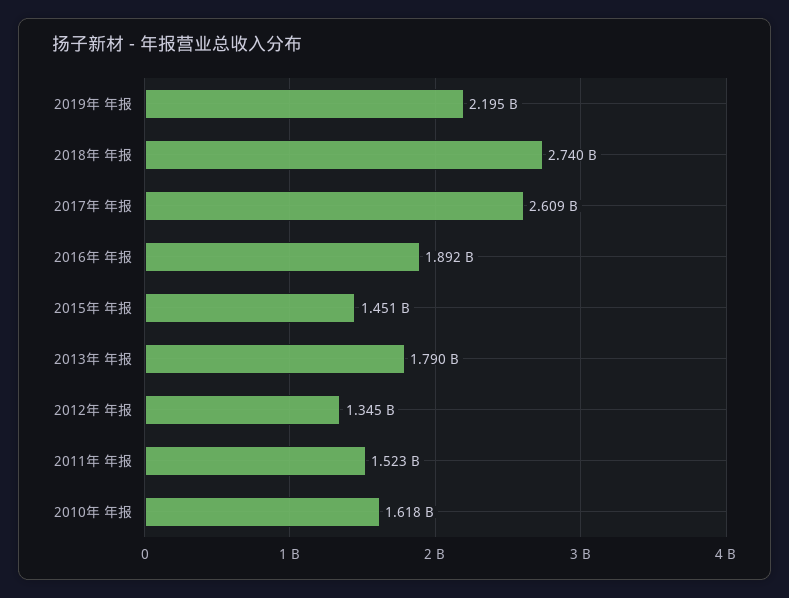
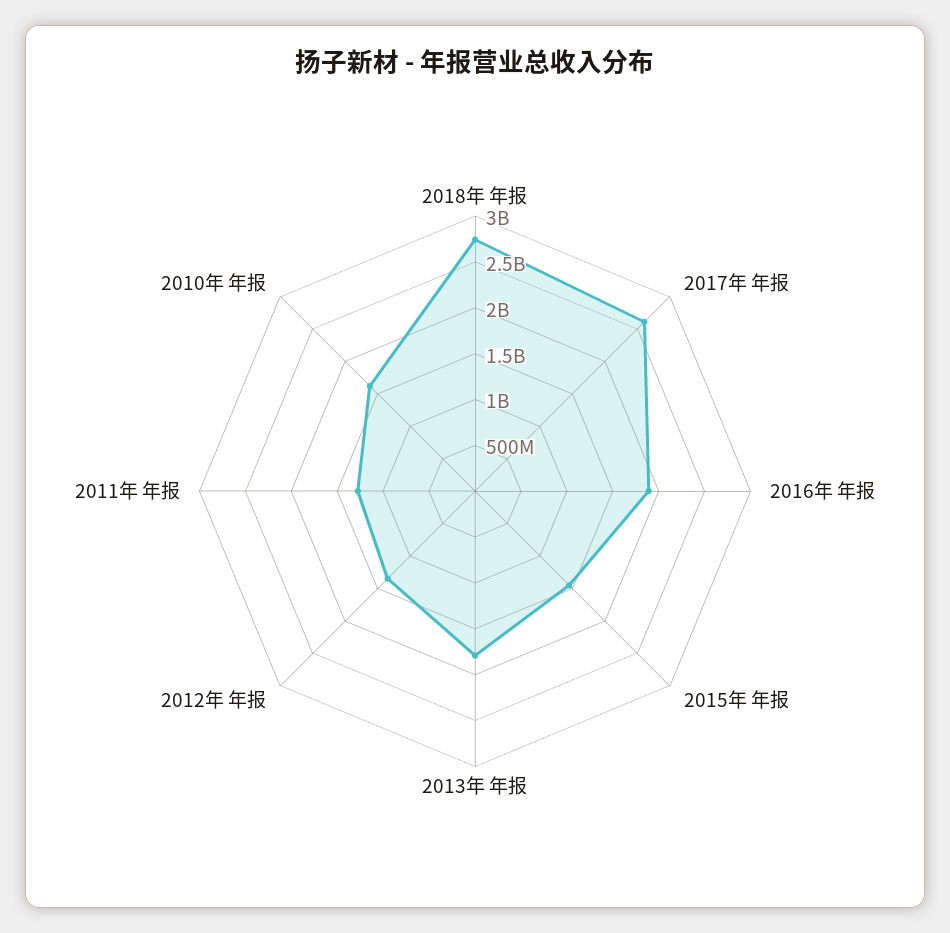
  {
-   "2019年 年报": 2195000000,
    "2018年 年报": 2740000000,
    "2017年 年报": 2609000000,
    "2016年 年报": 1892000000,
    "2015年 年报": 1451000000,
    "2013年 年报": 1790000000,
    "2012年 年报": 1345000000,
-   "2011年 年报": 1523000000,
+   "2011年 年报": 1300000000,
    "2010年 年报": 1618000000
  }

